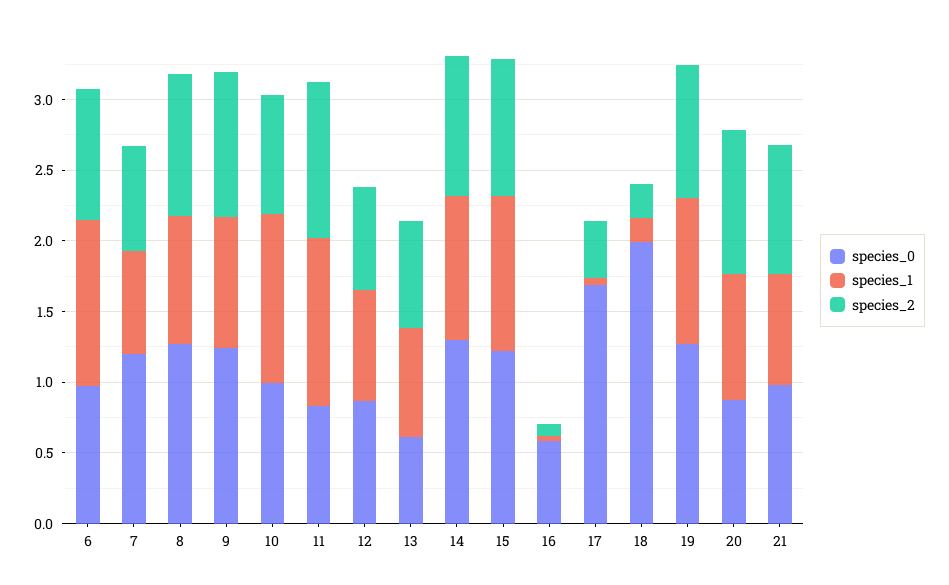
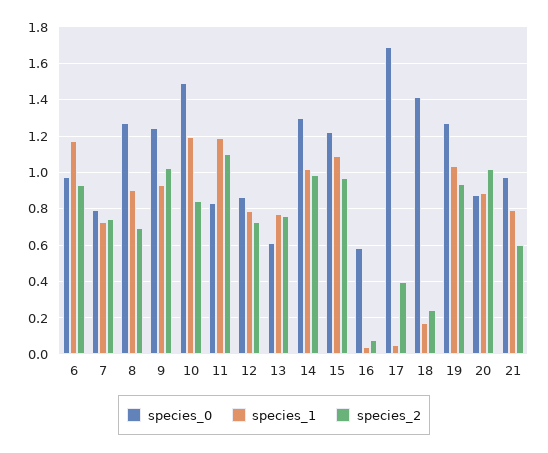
  {
    "species_0": {
      "6": 1,
-     "7": 1.2,
+     "7": 0.8,
      "8": 1.25,
      "9": 1.25,
-     "10": 1,
+     "10": 1.5,
      "11": 0.85,
      "12": 0.85,
      "13": 0.6,
      "14": 1.3,
      "15": 1.2,
      "16": 0.6,
      "17": 1.7,
-     "18": 2,
+     "18": 1.4,
      "19": 1.25,
      "20": 0.9,
      "21": 1
    },
    "species_1": {
      "6": 1.15,
      "7": 0.75,
      "8": 0.9,
      "9": 0.95,
      "10": 1.2,
      "11": 1.2,
      "12": 0.8,
      "13": 0.75,
      "14": 1,
      "15": 1.1,
      "16": 0.05,
      "17": 0.05,
      "18": 0.15,
      "19": 1.05,
      "20": 0.9,
      "21": 0.8
    },
    "species_2": {
      "6": 0.95,
      "7": 0.75,
-     "8": 1,
+     "8": 0.7,
      "9": 1,
      "10": 0.85,
      "11": 1.1,
      "12": 0.75,
      "13": 0.75,
      "14": 1,
      "15": 0.95,
      "16": 0.1,
      "17": 0.4,
      "18": 0.25,
      "19": 0.95,
      "20": 1,
-     "21": 0.9
+     "21": 0.6
    }
  }

